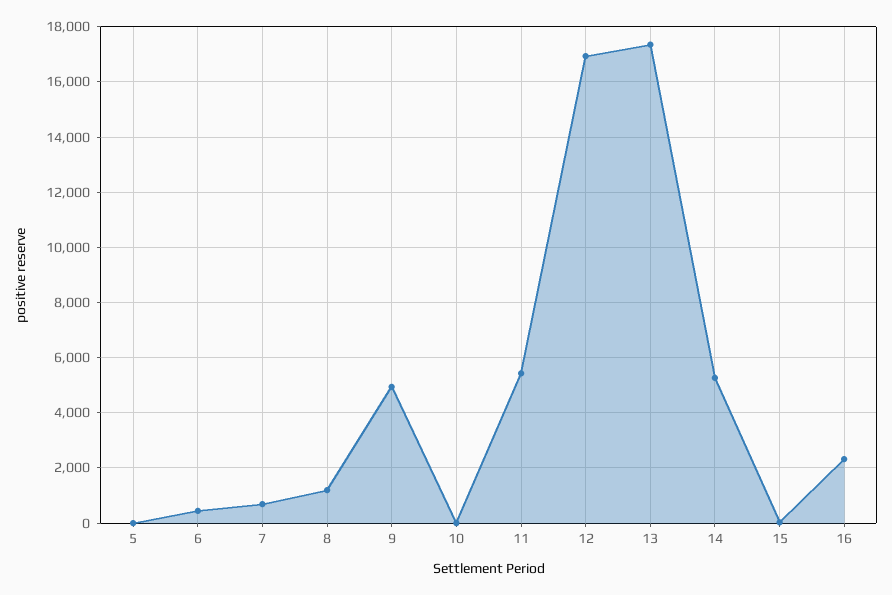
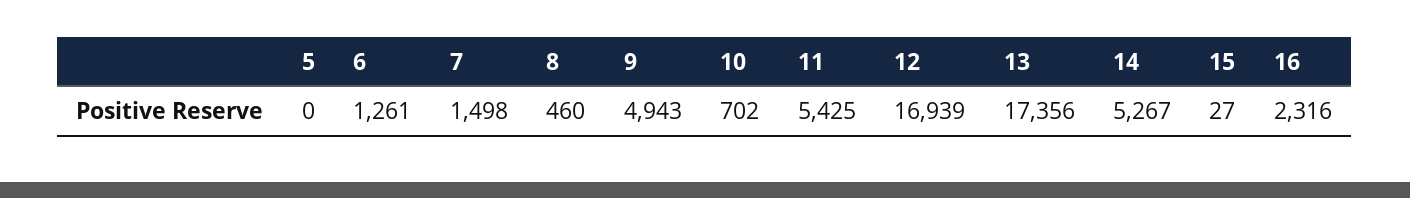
  {
    "5": 0,
-   "6": 500,
+   "6": 1261,
-   "7": 750,
+   "7": 1498,
-   "8": 1250,
+   "8": 460,
    "9": 4943,
-   "10": 0,
+   "10": 702,
    "11": 5425,
    "12": 16939,
    "13": 17356,
    "14": 5267,
    "15": 27,
    "16": 2316
  }

